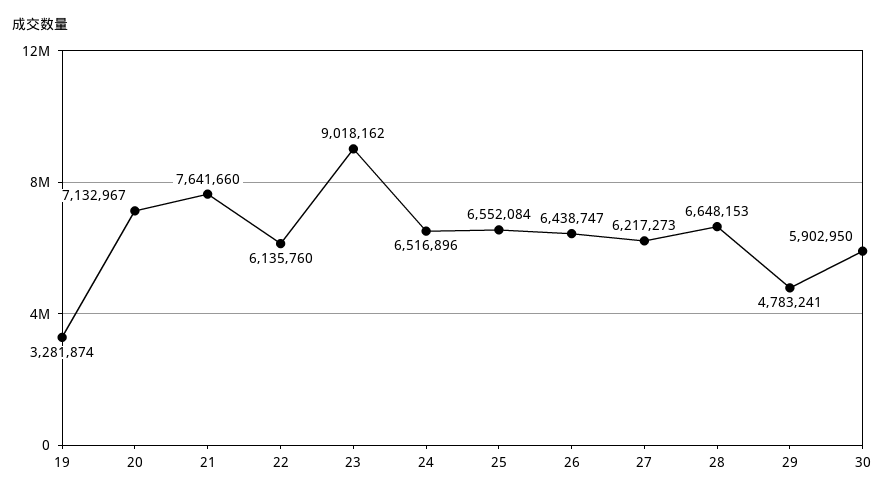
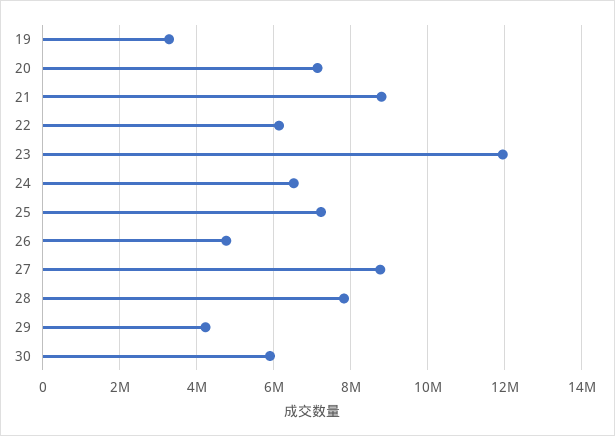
  {
    "19": 3281874,
    "20": 7132967,
-   "21": 7641660,
+   "21": 8800000,
    "22": 6135760,
-   "23": 9018162,
+   "23": 12000000,
    "24": 6516896,
-   "25": 6552084,
+   "25": 7200000,
-   "26": 6438747,
+   "26": 4800000,
-   "27": 6217273,
+   "27": 8800000,
-   "28": 6648153,
+   "28": 7800000,
-   "29": 4783241,
+   "29": 4200000,
    "30": 5902950
  }

